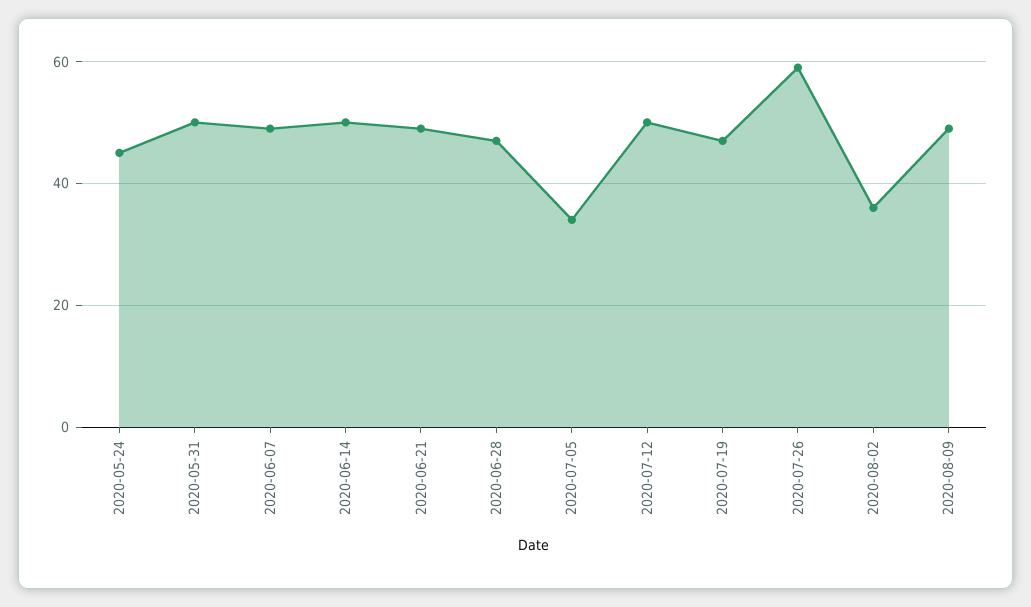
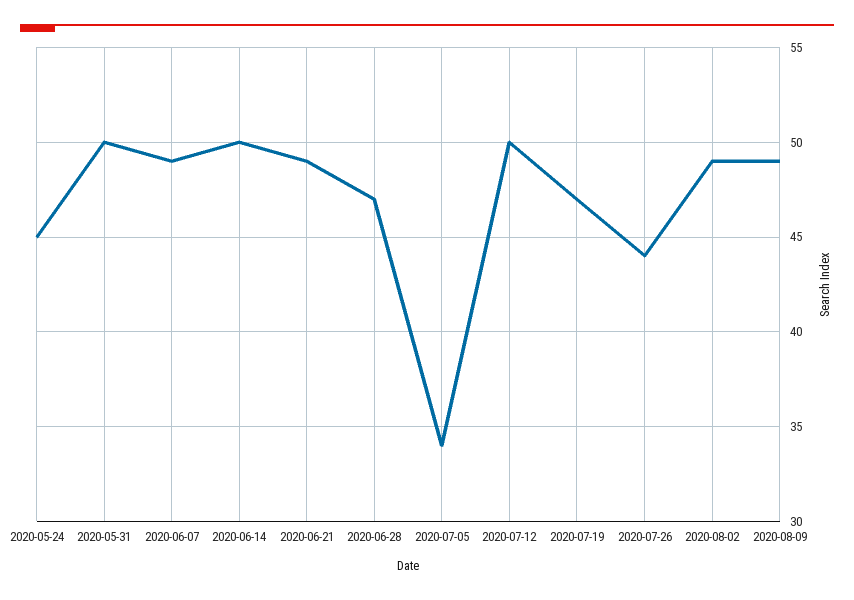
  {
    "2020-05-24": 45,
    "2020-05-31": 50,
    "2020-06-07": 49,
    "2020-06-14": 50,
    "2020-06-21": 49,
    "2020-06-28": 47,
    "2020-07-05": 34,
    "2020-07-12": 50,
    "2020-07-19": 47,
-   "2020-07-26": 60,
+   "2020-07-26": 44,
-   "2020-08-02": 35,
+   "2020-08-02": 49,
    "2020-08-09": 49
  }

